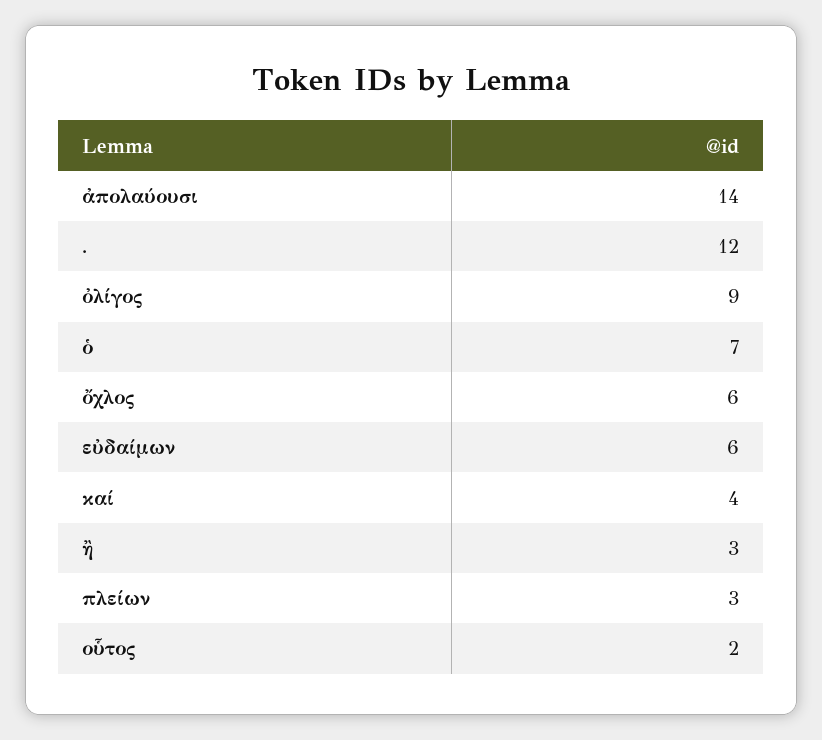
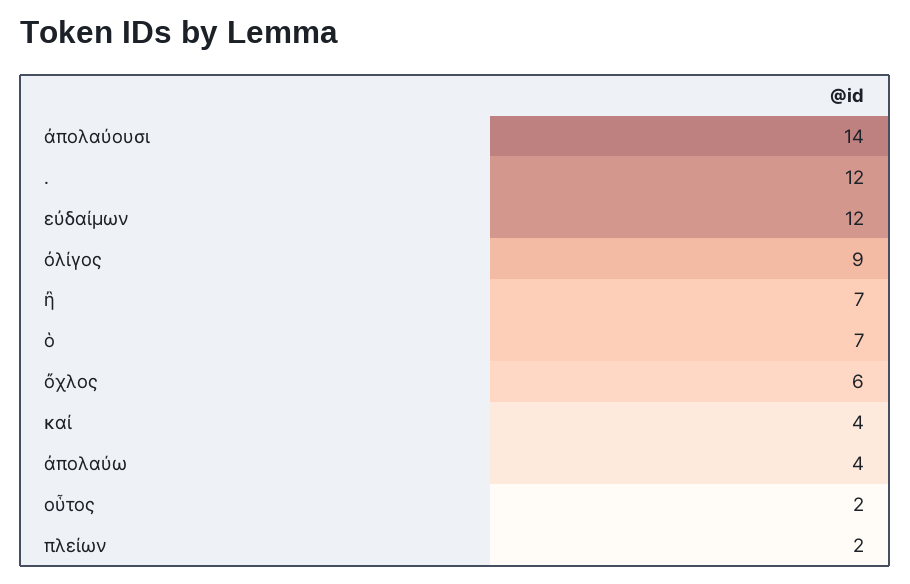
  {
    "ἀπολαύουσι": 14,
    ".": 12,
    "ὀλίγος": 9,
    "ὁ": 7,
    "ὄχλος": 6,
-   "εὐδαίμων": 6,
+   "εὐδαίμων": 12,
    "καί": 4,
-   "ἢ": 3,
+   "ἢ": 7,
-   "πλείων": 3,
+   "πλείων": 2,
-   "οὗτος": 2
+   "οὗτος": 2,
+   "ἀπολαύω": 4
  }

